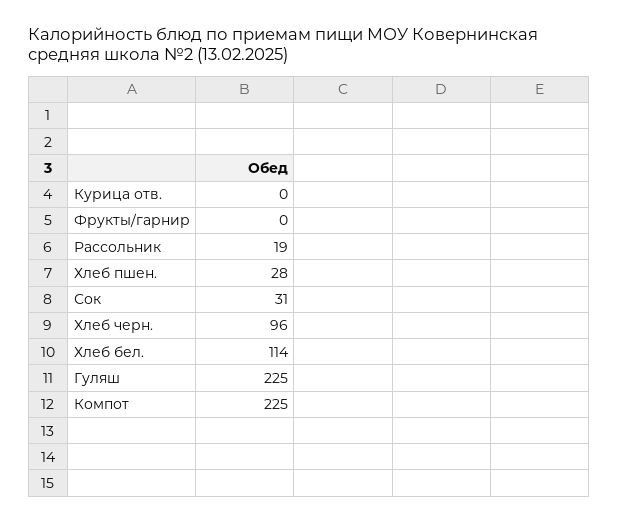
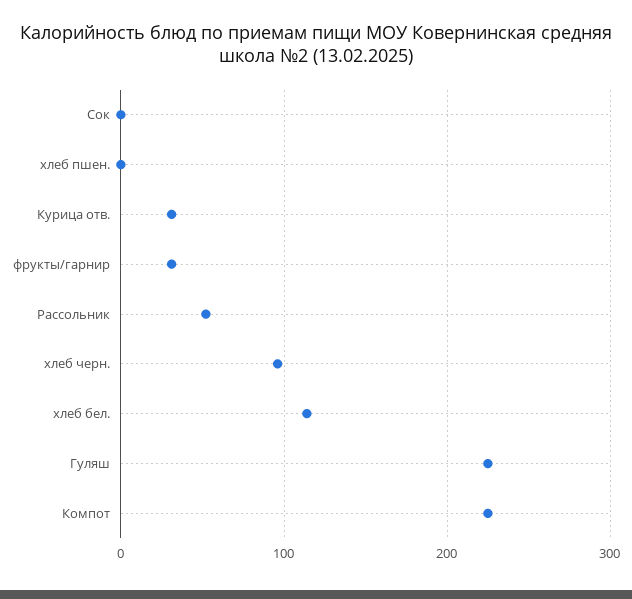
  {
-   "Курица отв.": 0,
+   "Курица отв.": 30,
-   "Фрукты/гарнир": 0,
+   "Фрукты/гарнир": 30,
-   "Рассольник": 19,
+   "Рассольник": 50,
-   "Хлеб пшен.": 28,
+   "Хлеб пшен.": 0,
-   "Сок": 31,
+   "Сок": 0,
    "Хлеб черн.": 96,
    "Хлеб бел.": 114,
    "Гуляш": 225,
    "Компот": 225
  }

